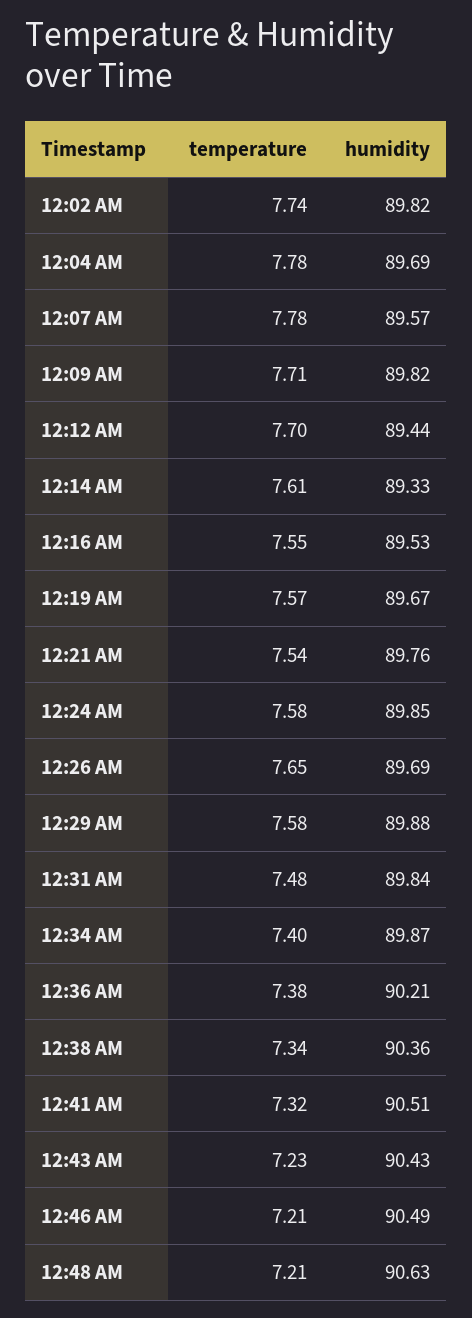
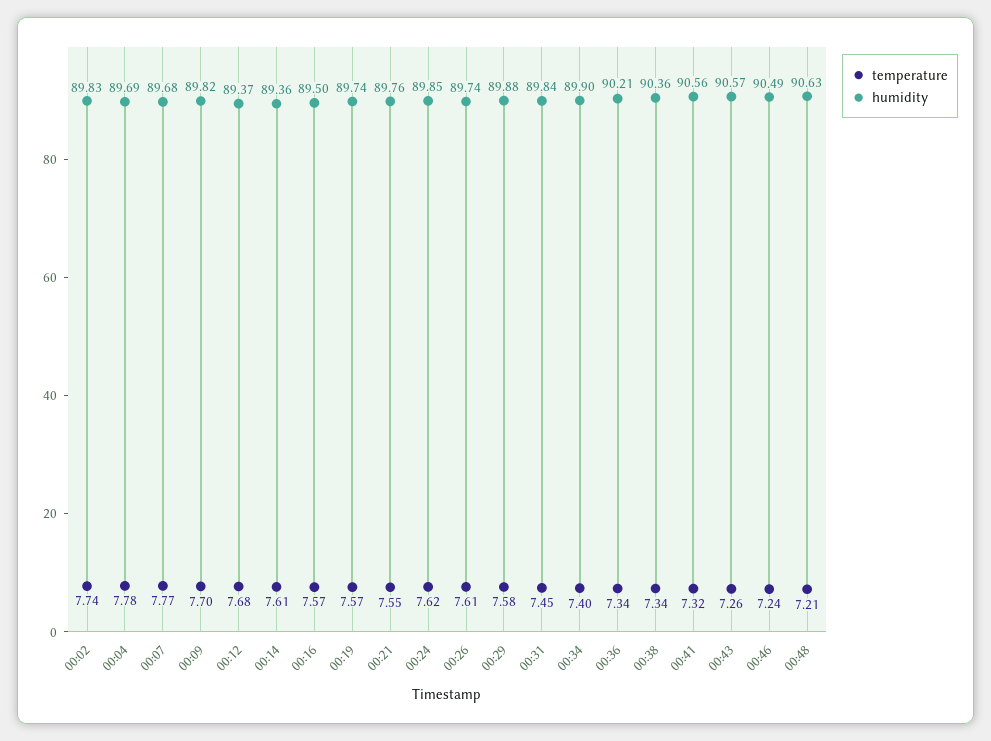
  {
    "temperature": {
      "12:02 AM": 7.74,
      "12:04 AM": 7.78,
-     "12:07 AM": 7.78,
+     "12:07 AM": 7.77,
-     "12:09 AM": 7.71,
+     "12:09 AM": 7.7,
-     "12:12 AM": 7.7,
+     "12:12 AM": 7.68,
      "12:14 AM": 7.61,
-     "12:16 AM": 7.55,
+     "12:16 AM": 7.57,
      "12:19 AM": 7.57,
-     "12:21 AM": 7.54,
+     "12:21 AM": 7.55,
-     "12:24 AM": 7.58,
+     "12:24 AM": 7.62,
-     "12:26 AM": 7.65,
+     "12:26 AM": 7.61,
      "12:29 AM": 7.58,
-     "12:31 AM": 7.48,
+     "12:31 AM": 7.45,
      "12:34 AM": 7.4,
-     "12:36 AM": 7.38,
+     "12:36 AM": 7.34,
      "12:38 AM": 7.34,
      "12:41 AM": 7.32,
-     "12:43 AM": 7.23,
+     "12:43 AM": 7.26,
-     "12:46 AM": 7.21,
+     "12:46 AM": 7.24,
      "12:48 AM": 7.21
    },
    "humidity": {
-     "12:02 AM": 89.82,
+     "12:02 AM": 89.83,
      "12:04 AM": 89.69,
-     "12:07 AM": 89.57,
+     "12:07 AM": 89.68,
      "12:09 AM": 89.82,
-     "12:12 AM": 89.44,
+     "12:12 AM": 89.37,
-     "12:14 AM": 89.33,
+     "12:14 AM": 89.36,
-     "12:16 AM": 89.53,
+     "12:16 AM": 89.5,
-     "12:19 AM": 89.67,
+     "12:19 AM": 89.74,
      "12:21 AM": 89.76,
      "12:24 AM": 89.85,
-     "12:26 AM": 89.69,
+     "12:26 AM": 89.74,
      "12:29 AM": 89.88,
      "12:31 AM": 89.84,
-     "12:34 AM": 89.87,
+     "12:34 AM": 89.9,
      "12:36 AM": 90.21,
      "12:38 AM": 90.36,
-     "12:41 AM": 90.51,
+     "12:41 AM": 90.56,
-     "12:43 AM": 90.43,
+     "12:43 AM": 90.57,
      "12:46 AM": 90.49,
      "12:48 AM": 90.63
    }
  }

